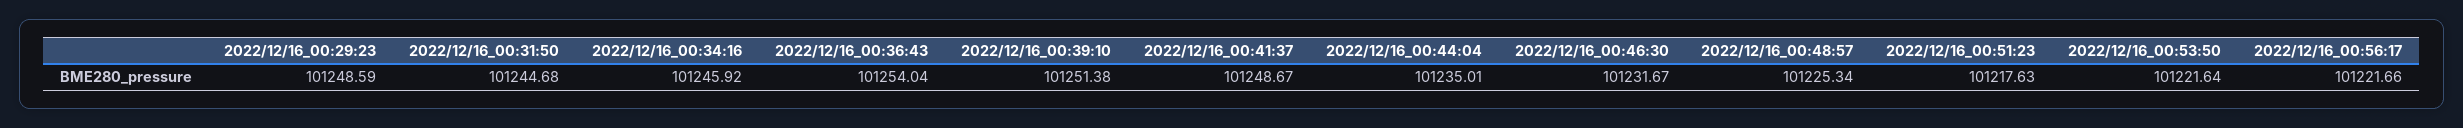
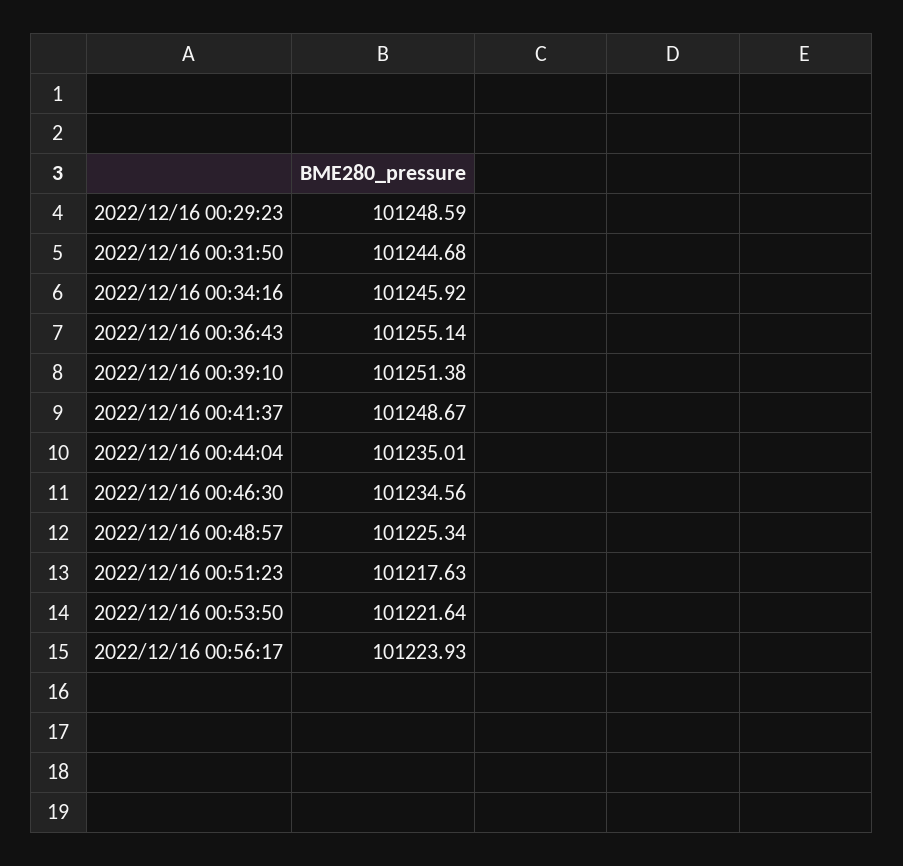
  {
    "2022/12/16_00:29:23": 101248.59,
    "2022/12/16_00:31:50": 101244.68,
    "2022/12/16_00:34:16": 101245.92,
-   "2022/12/16_00:36:43": 101254.04,
+   "2022/12/16_00:36:43": 101255.14,
    "2022/12/16_00:39:10": 101251.38,
    "2022/12/16_00:41:37": 101248.67,
    "2022/12/16_00:44:04": 101235.01,
-   "2022/12/16_00:46:30": 101231.67,
+   "2022/12/16_00:46:30": 101234.56,
    "2022/12/16_00:48:57": 101225.34,
    "2022/12/16_00:51:23": 101217.63,
    "2022/12/16_00:53:50": 101221.64,
-   "2022/12/16_00:56:17": 101221.66
+   "2022/12/16_00:56:17": 101223.93
  }

